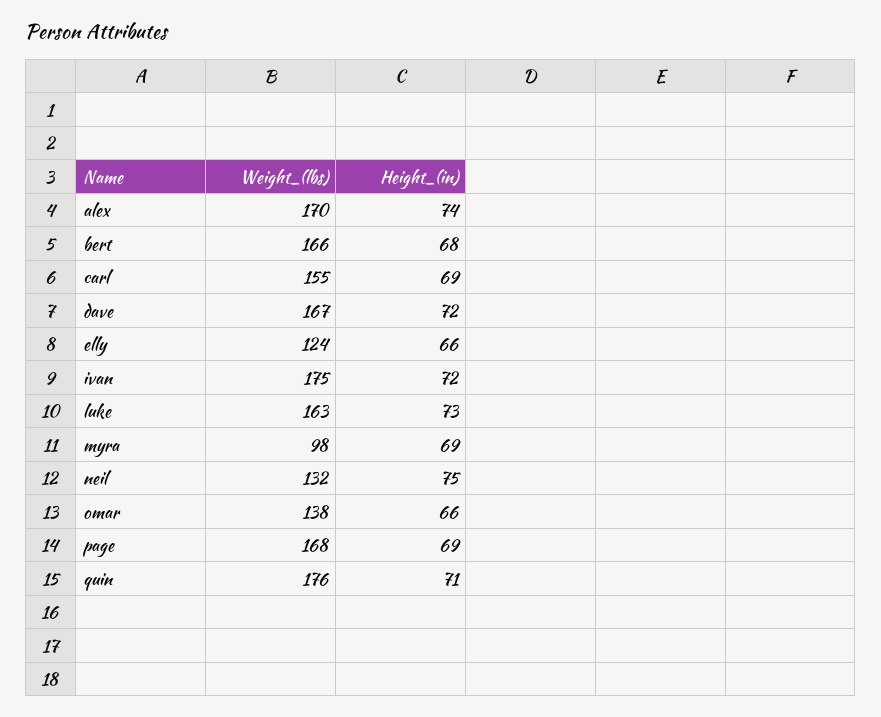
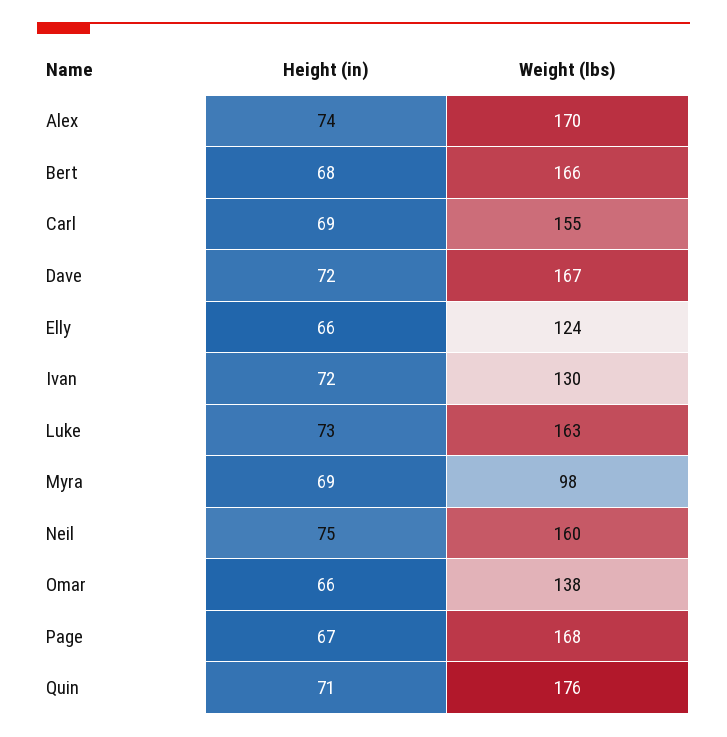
  {
    "Weight_(lbs)": {
      "alex": 170,
      "bert": 166,
      "carl": 155,
      "dave": 167,
      "elly": 124,
-     "ivan": 175,
+     "ivan": 130,
      "luke": 163,
      "myra": 98,
-     "neil": 132,
+     "neil": 160,
      "omar": 138,
      "page": 168,
      "quin": 176
    },
    "Height_(in)": {
      "alex": 74,
      "bert": 68,
      "carl": 69,
      "dave": 72,
      "elly": 66,
      "ivan": 72,
      "luke": 73,
      "myra": 69,
      "neil": 75,
      "omar": 66,
-     "page": 69,
+     "page": 67,
      "quin": 71
    }
  }

